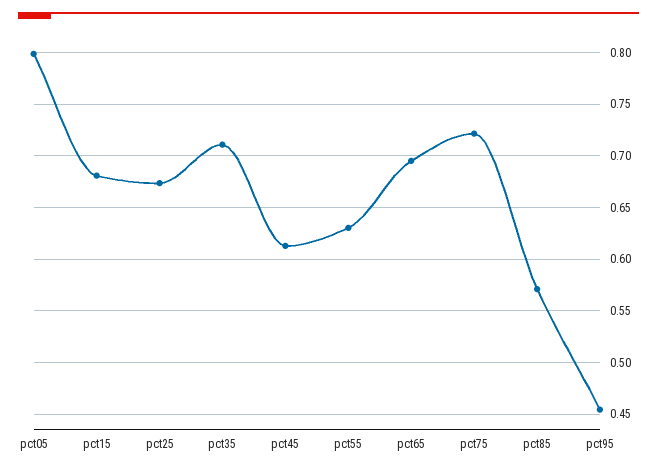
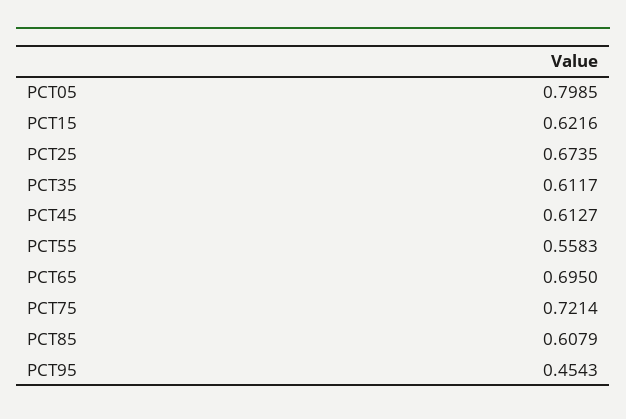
  {
    "pct05": 0.7985,
-   "pct15": 0.68,
+   "pct15": 0.6216,
    "pct25": 0.6735,
-   "pct35": 0.71,
+   "pct35": 0.6117,
    "pct45": 0.6127,
-   "pct55": 0.63,
+   "pct55": 0.5583,
    "pct65": 0.695,
    "pct75": 0.7214,
-   "pct85": 0.57,
+   "pct85": 0.6079,
    "pct95": 0.4543
  }

